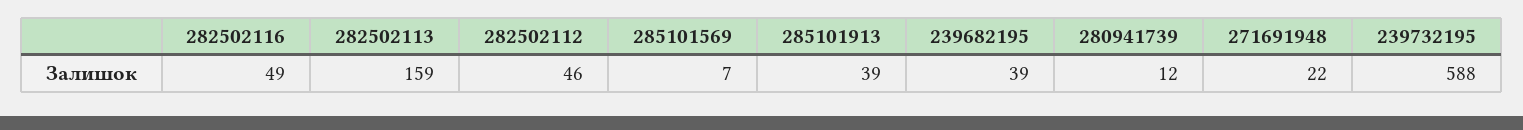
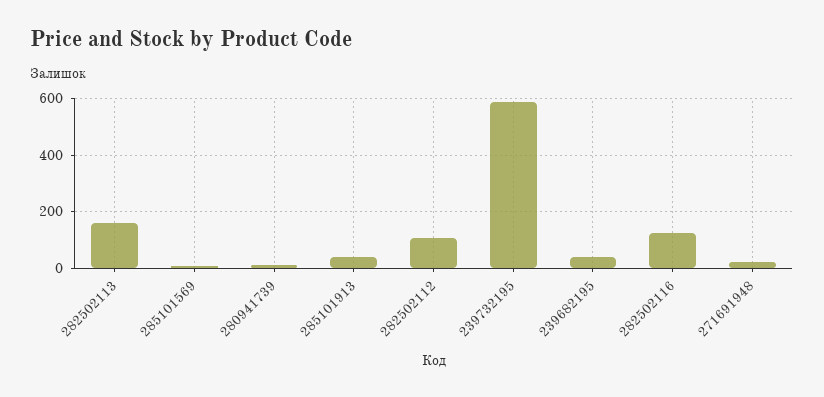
  {
-   "282502116": 49,
+   "282502116": 125,
    "282502113": 159,
-   "282502112": 46,
+   "282502112": 100,
    "285101569": 7,
    "285101913": 39,
    "239682195": 39,
    "280941739": 12,
    "271691948": 22,
    "239732195": 588
  }

